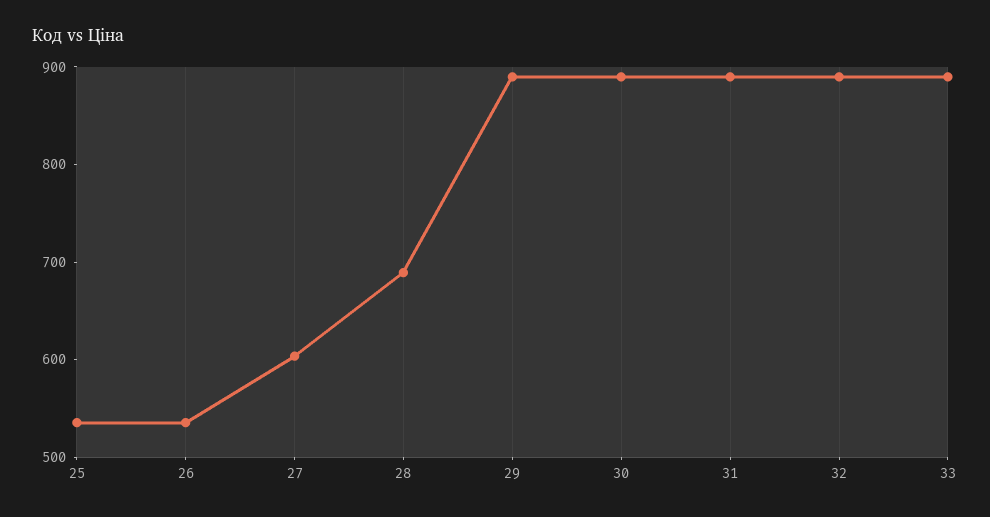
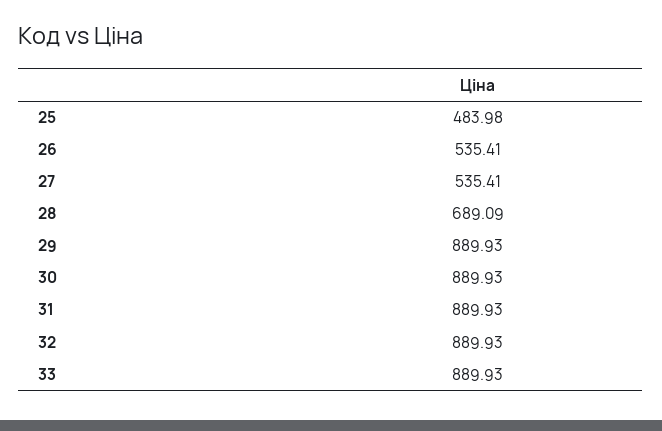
  {
-   "25": 540,
+   "25": 483.98,
    "26": 535.41,
-   "27": 600,
+   "27": 535.41,
    "28": 689.09,
    "29": 889.93,
    "30": 889.93,
    "31": 889.93,
    "32": 889.93,
    "33": 889.93
  }

